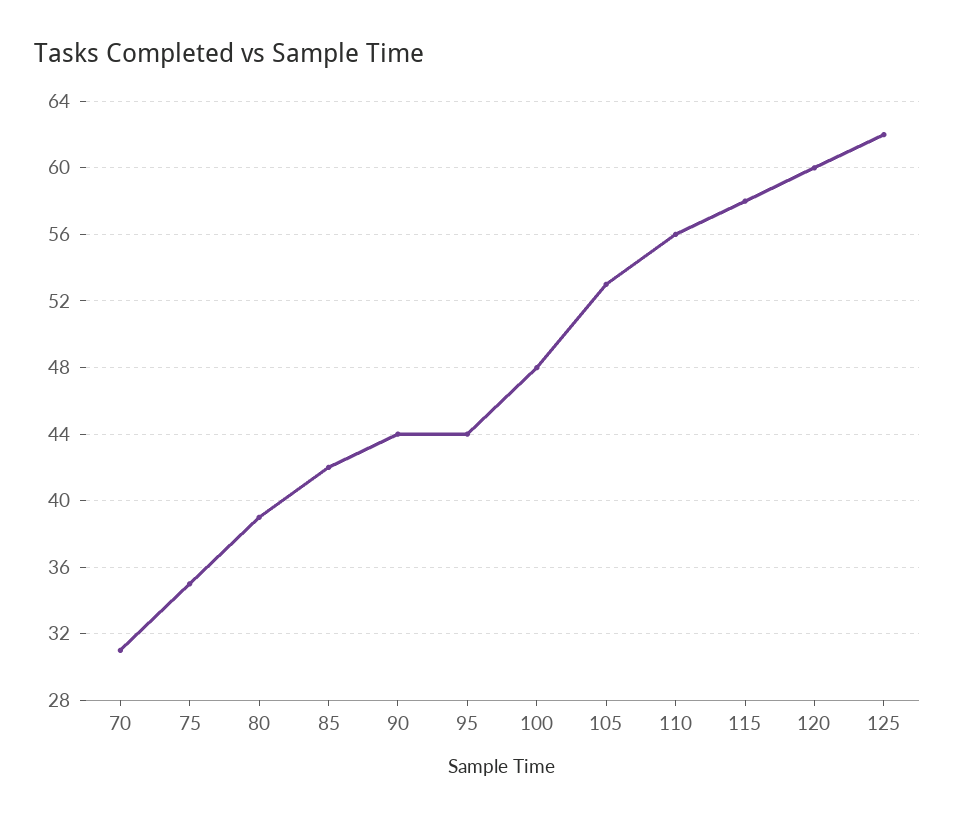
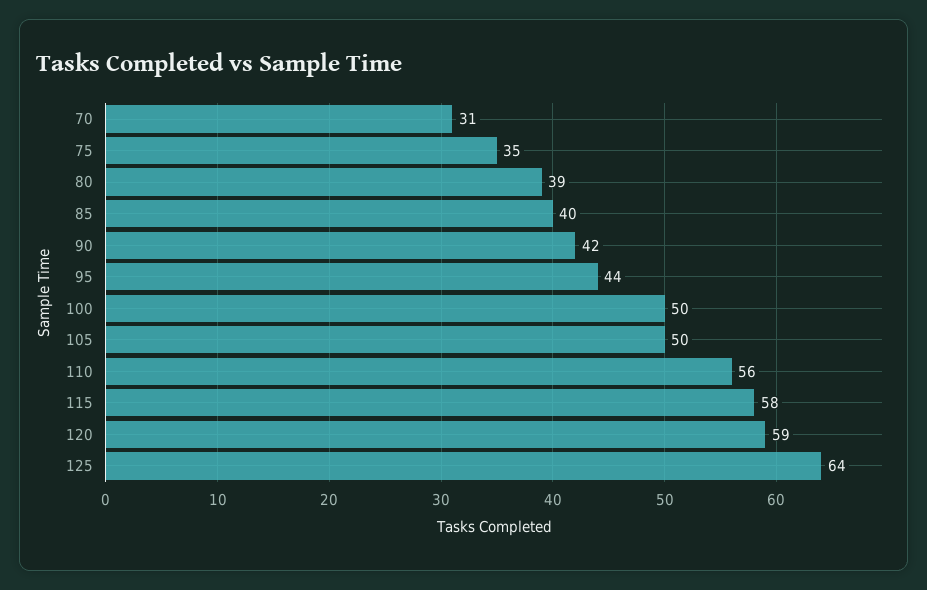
  {
    "70": 31,
    "75": 35,
    "80": 39,
-   "85": 42,
+   "85": 40,
-   "90": 44,
+   "90": 42,
    "95": 44,
-   "100": 48,
+   "100": 50,
-   "105": 53,
+   "105": 50,
    "110": 56,
    "115": 58,
-   "120": 60,
+   "120": 59,
-   "125": 62
+   "125": 64
  }

